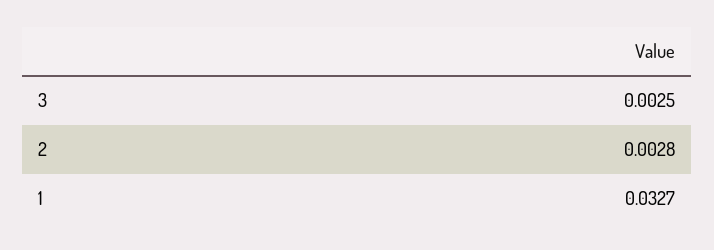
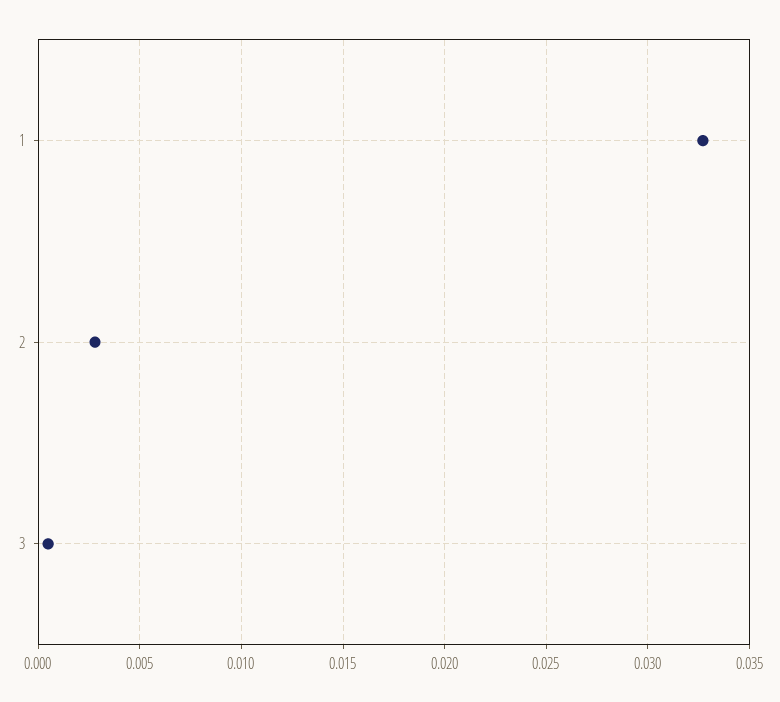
  {
-   "3": 0.0025,
+   "3": 0.0005,
    "2": 0.0028,
    "1": 0.0327
  }

